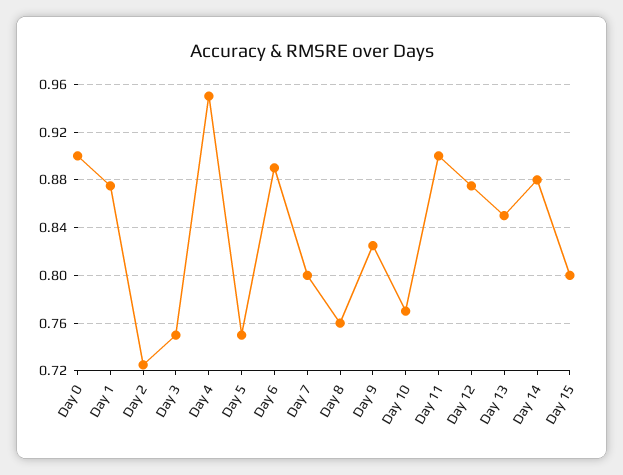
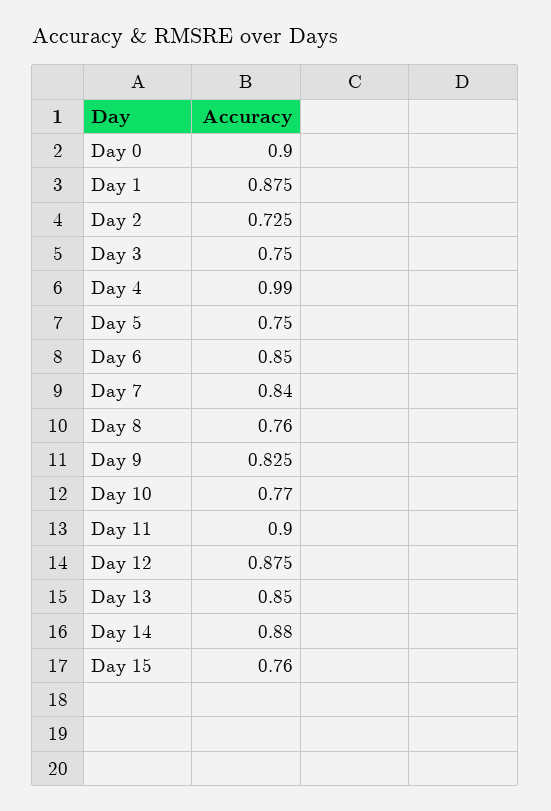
  {
    "Day 0": 0.9,
    "Day 1": 0.875,
    "Day 2": 0.725,
    "Day 3": 0.75,
-   "Day 4": 0.95,
+   "Day 4": 0.99,
    "Day 5": 0.75,
-   "Day 6": 0.89,
+   "Day 6": 0.85,
-   "Day 7": 0.8,
+   "Day 7": 0.84,
    "Day 8": 0.76,
    "Day 9": 0.825,
    "Day 10": 0.77,
    "Day 11": 0.9,
    "Day 12": 0.875,
    "Day 13": 0.85,
    "Day 14": 0.88,
-   "Day 15": 0.8
+   "Day 15": 0.76
  }

